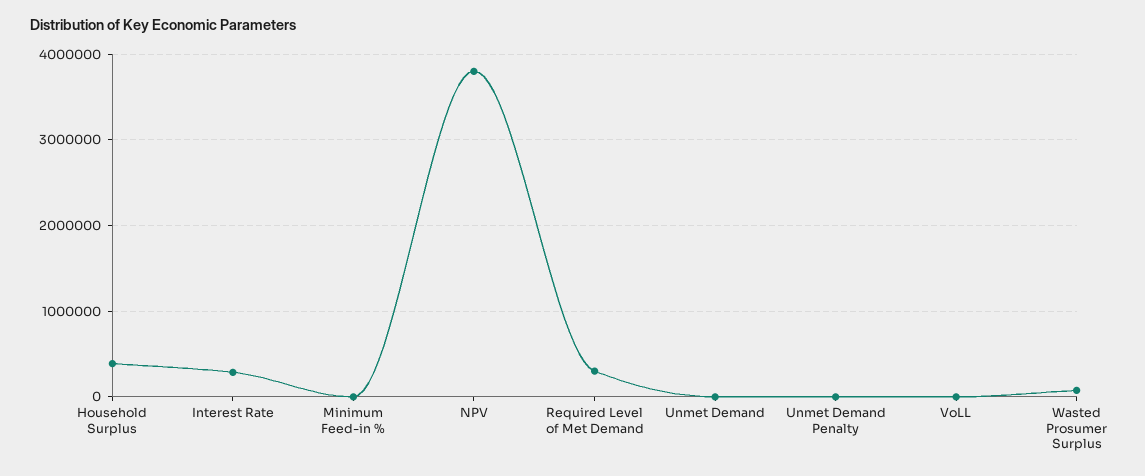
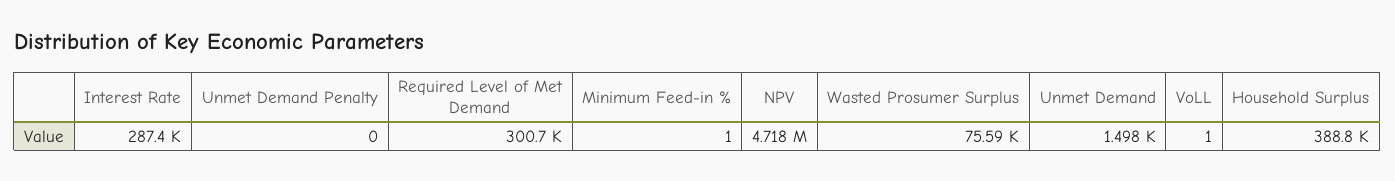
  {
    "Household Surplus": 388800,
    "Interest Rate": 287400,
    "Minimum Feed-in %": 1,
-   "NPV": 3800000,
+   "NPV": 4718000,
    "Required Level of Met Demand": 300700,
    "Unmet Demand": 1498,
    "Unmet Demand Penalty": 0,
    "VoLL": 1,
    "Wasted Prosumer Surplus": 75590
  }

